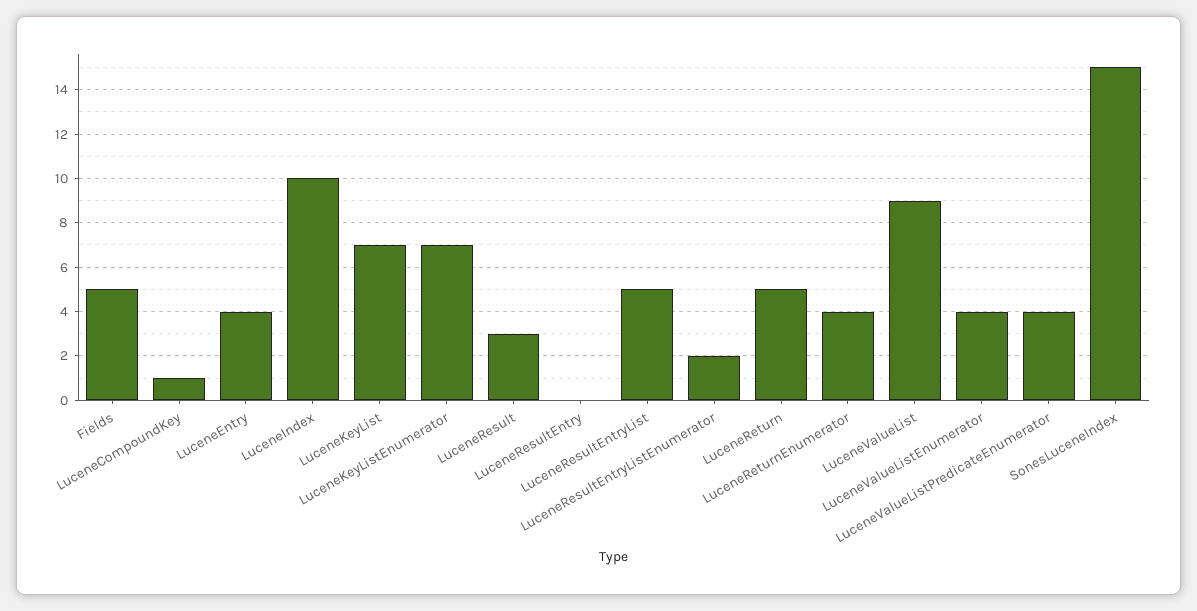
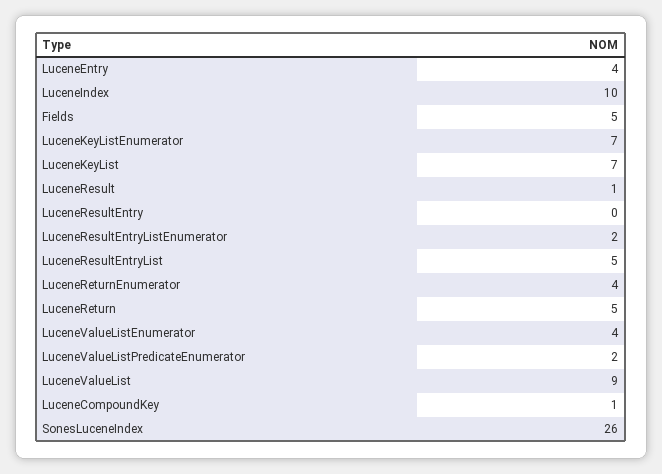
  {
    "Fields": 5,
    "LuceneCompoundKey": 1,
    "LuceneEntry": 4,
    "LuceneIndex": 10,
    "LuceneKeyList": 7,
    "LuceneKeyListEnumerator": 7,
-   "LuceneResult": 3,
+   "LuceneResult": 1,
    "LuceneResultEntry": 0,
    "LuceneResultEntryList": 5,
    "LuceneResultEntryListEnumerator": 2,
    "LuceneReturn": 5,
    "LuceneReturnEnumerator": 4,
    "LuceneValueList": 9,
    "LuceneValueListEnumerator": 4,
-   "LuceneValueListPredicateEnumerator": 4,
+   "LuceneValueListPredicateEnumerator": 2,
-   "SonesLuceneIndex": 15
+   "SonesLuceneIndex": 26
  }

